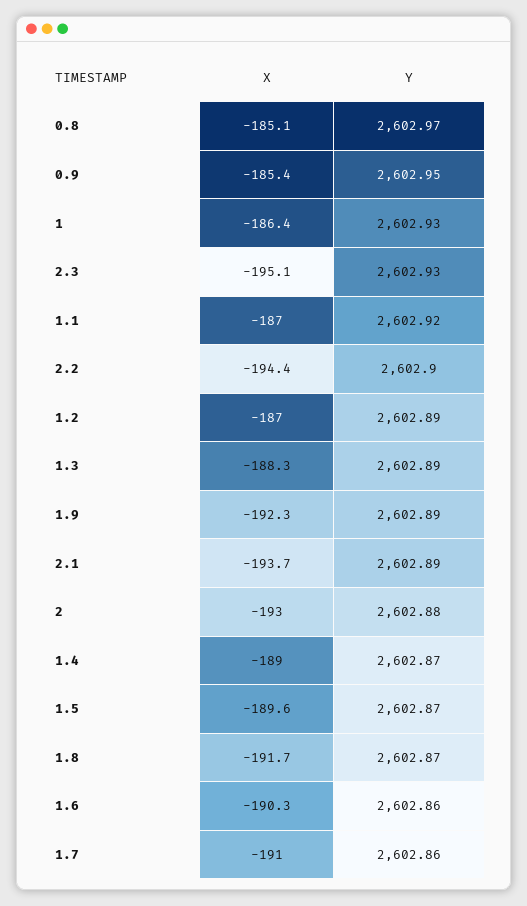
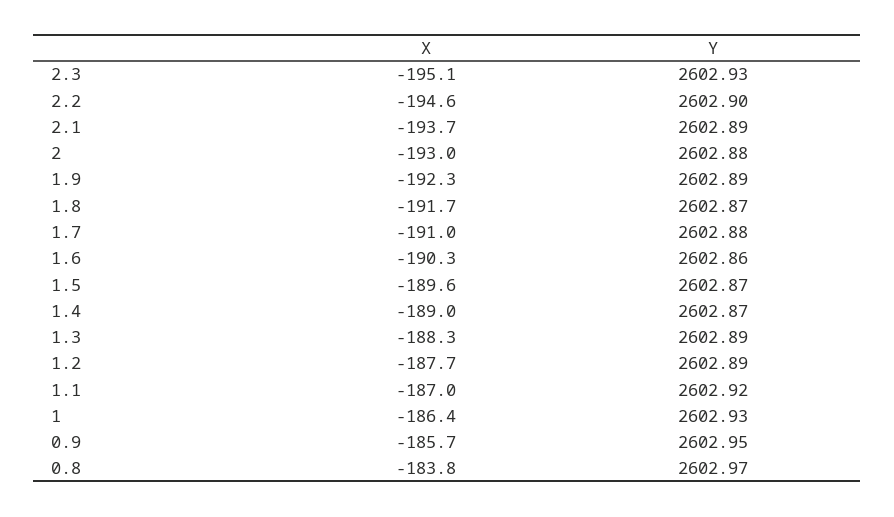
  {
    "X": {
-     "0.8": -185.1,
+     "0.8": -183.8,
-     "0.9": -185.4,
+     "0.9": -185.7,
      "1": -186.4,
      "2.3": -195.1,
      "1.1": -187,
-     "2.2": -194.4,
+     "2.2": -194.6,
-     "1.2": -187,
+     "1.2": -187.7,
      "1.3": -188.3,
      "1.9": -192.3,
      "2.1": -193.7,
      "2": -193,
      "1.4": -189,
      "1.5": -189.6,
      "1.8": -191.7,
      "1.6": -190.3,
      "1.7": -191
    },
    "Y": {
      "0.8": 2602.97,
      "0.9": 2602.95,
      "1": 2602.93,
      "2.3": 2602.93,
      "1.1": 2602.92,
      "2.2": 2602.9,
      "1.2": 2602.89,
      "1.3": 2602.89,
      "1.9": 2602.89,
      "2.1": 2602.89,
      "2": 2602.88,
      "1.4": 2602.87,
      "1.5": 2602.87,
      "1.8": 2602.87,
      "1.6": 2602.86,
-     "1.7": 2602.86
+     "1.7": 2602.88
    }
  }

